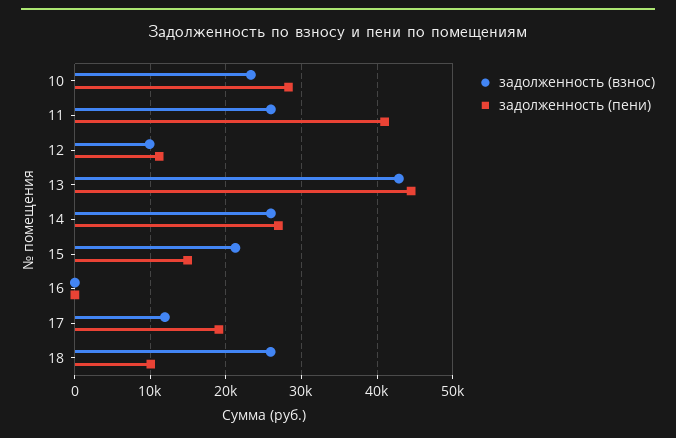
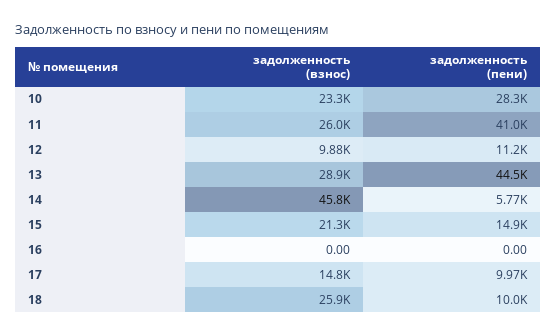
  {
    "задолженность (взнос)": {
      "10": 23300,
      "11": 26000,
      "12": 9880,
-     "13": 43000,
+     "13": 28900,
-     "14": 26000,
+     "14": 45800,
      "15": 21300,
      "16": 0,
-     "17": 12000,
+     "17": 14800,
      "18": 25900
    },
    "задолженность (пени)": {
      "10": 28300,
      "11": 41000,
      "12": 11200,
      "13": 44500,
-     "14": 27000,
+     "14": 5770,
      "15": 14900,
      "16": 0,
-     "17": 19000,
+     "17": 9970,
      "18": 10000
    }
  }

